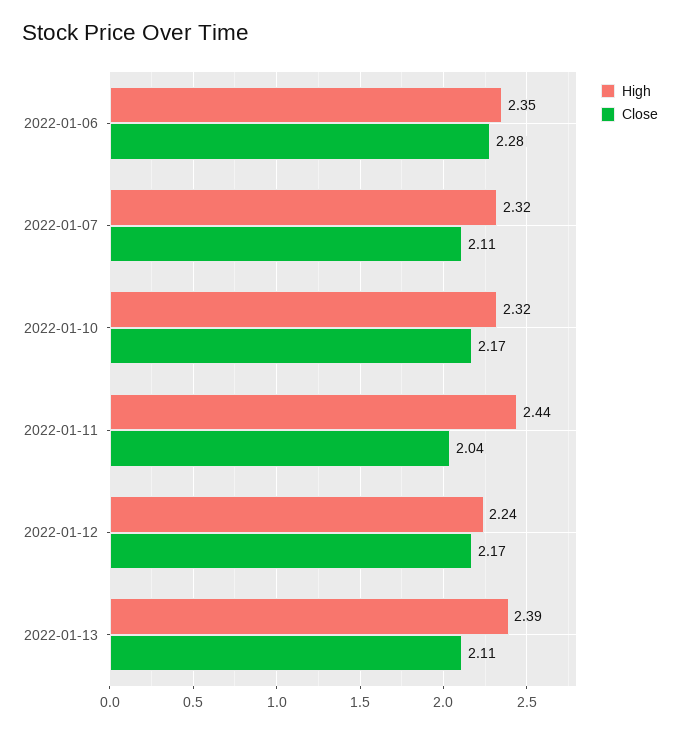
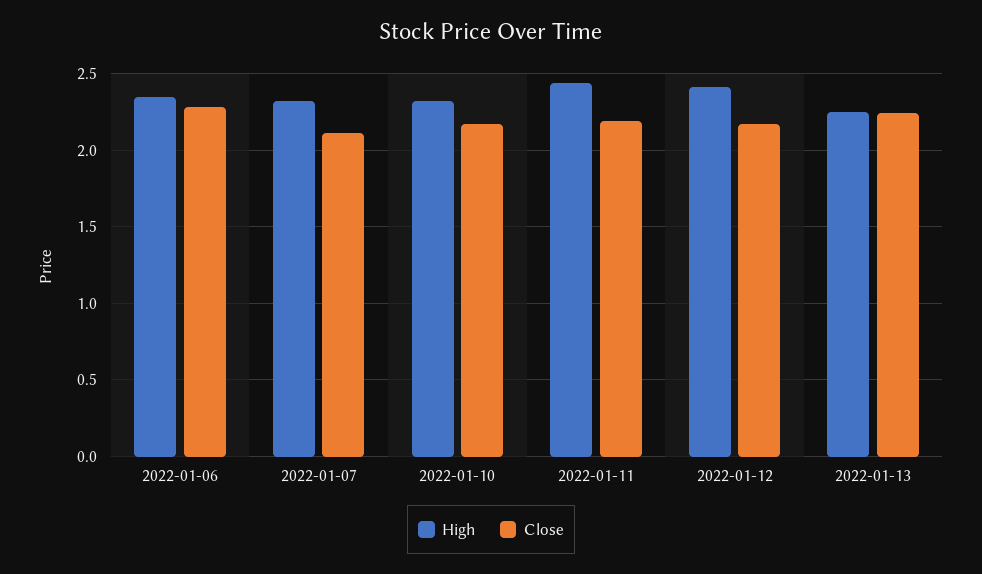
  {
    "High": {
      "2022-01-06": 2.35,
      "2022-01-07": 2.32,
      "2022-01-10": 2.32,
      "2022-01-11": 2.44,
-     "2022-01-12": 2.24,
+     "2022-01-12": 2.4,
-     "2022-01-13": 2.39
+     "2022-01-13": 2.25
    },
    "Close": {
      "2022-01-06": 2.28,
      "2022-01-07": 2.11,
      "2022-01-10": 2.17,
-     "2022-01-11": 2.04,
+     "2022-01-11": 2.2,
      "2022-01-12": 2.17,
-     "2022-01-13": 2.11
+     "2022-01-13": 2.25
    }
  }

